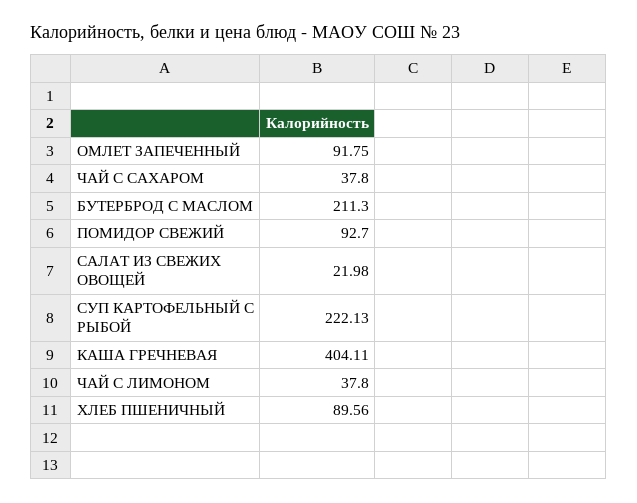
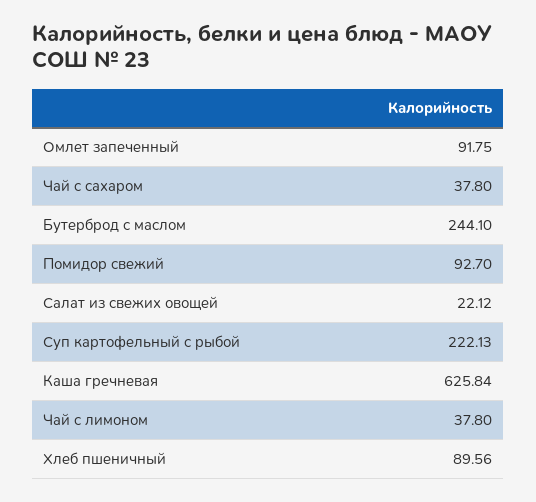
  {
    "ОМЛЕТ ЗАПЕЧЕННЫЙ": 91.75,
    "ЧАЙ С САХАРОМ": 37.8,
-   "БУТЕРБРОД С МАСЛОМ": 211.3,
+   "БУТЕРБРОД С МАСЛОМ": 244.1,
    "ПОМИДОР СВЕЖИЙ": 92.7,
-   "САЛАТ ИЗ СВЕЖИХ ОВОЩЕЙ": 21.98,
+   "САЛАТ ИЗ СВЕЖИХ ОВОЩЕЙ": 22.12,
    "СУП КАРТОФЕЛЬНЫЙ С РЫБОЙ": 222.13,
-   "КАША ГРЕЧНЕВАЯ": 404.11,
+   "КАША ГРЕЧНЕВАЯ": 625.84,
    "ЧАЙ С ЛИМОНОМ": 37.8,
    "ХЛЕБ ПШЕНИЧНЫЙ": 89.56
  }

